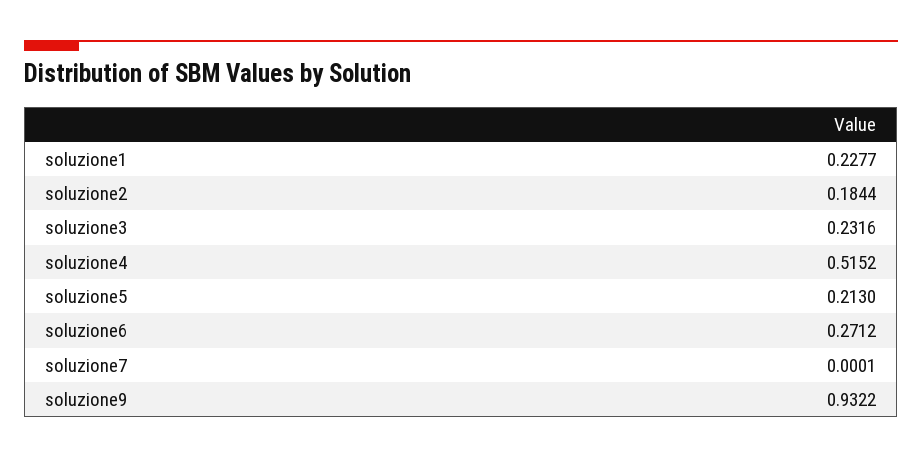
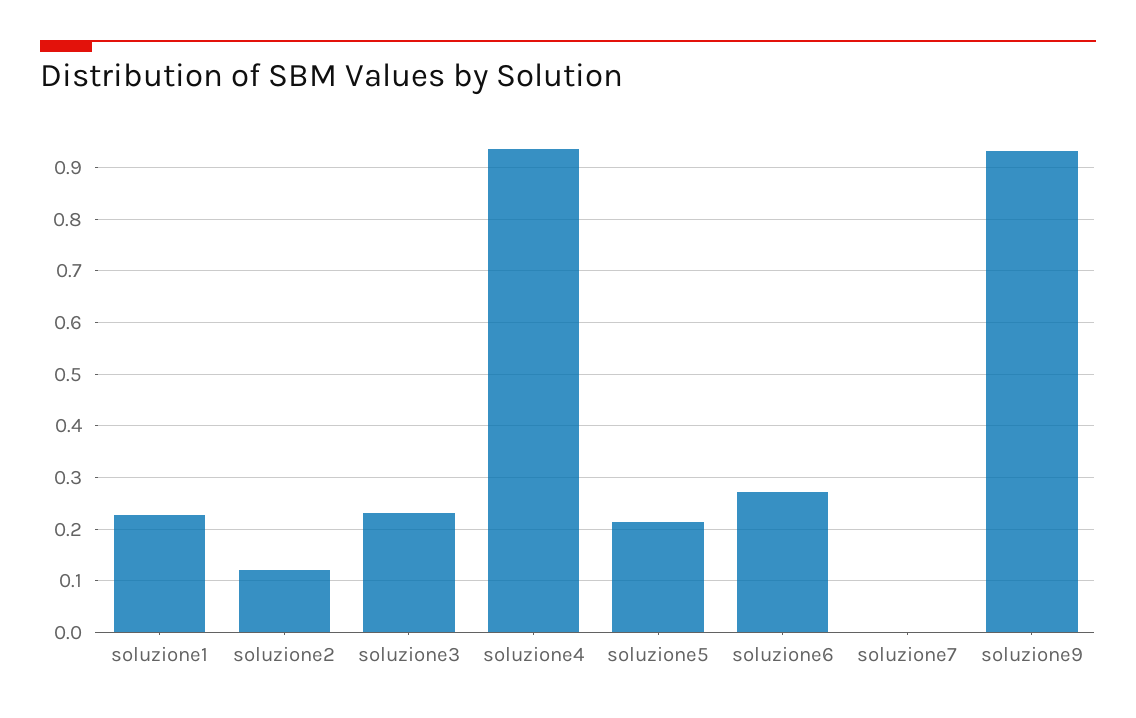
  {
    "soluzione1": 0.2277,
-   "soluzione2": 0.1844,
+   "soluzione2": 0.12,
    "soluzione3": 0.2316,
-   "soluzione4": 0.5152,
+   "soluzione4": 0.94,
    "soluzione5": 0.213,
    "soluzione6": 0.2712,
    "soluzione7": 0.0001,
    "soluzione9": 0.9322
  }

